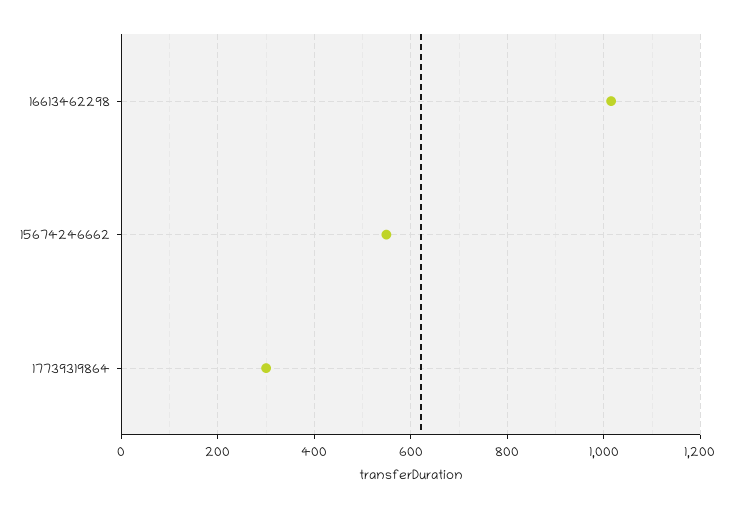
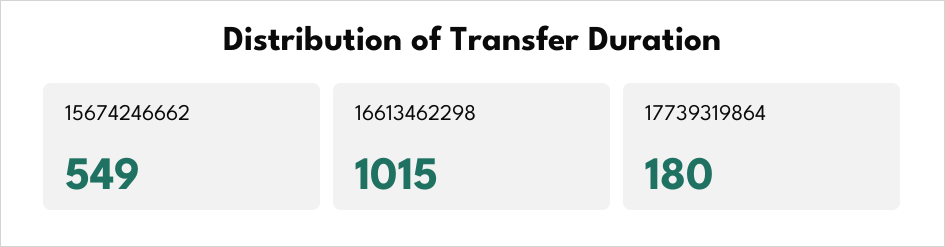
  {
    "16613462298": 1015,
    "15674246662": 549,
-   "17739319864": 300
+   "17739319864": 180
  }

